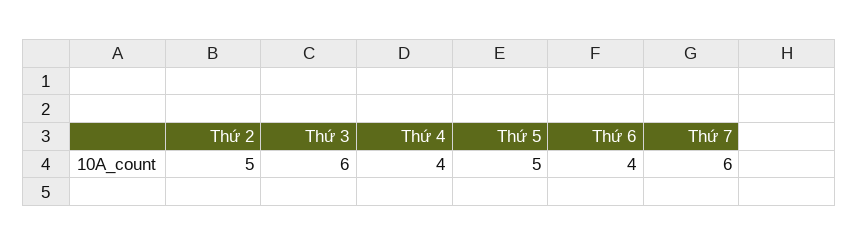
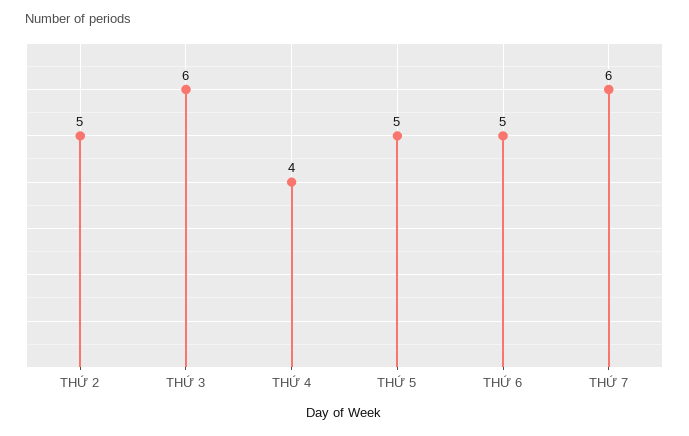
  {
    "Thứ 2": 5,
    "Thứ 3": 6,
    "Thứ 4": 4,
    "Thứ 5": 5,
-   "Thứ 6": 4,
+   "Thứ 6": 5,
    "Thứ 7": 6
  }

